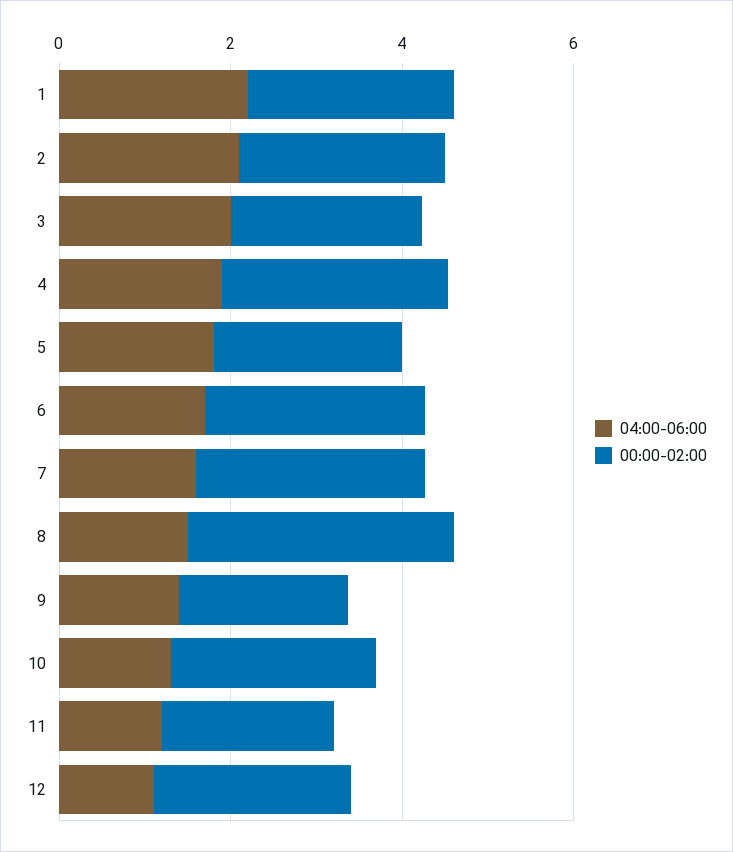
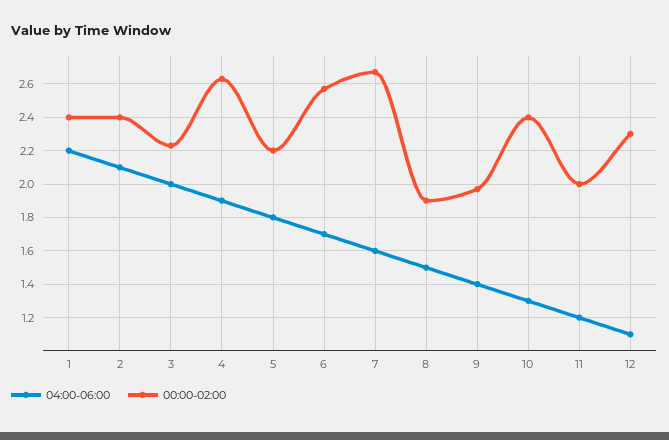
  {
    "04:00-06:00": {
      "1": 2.2,
      "2": 2.1,
      "3": 2,
      "4": 1.9,
      "5": 1.8,
      "6": 1.7,
      "7": 1.6,
      "8": 1.5,
      "9": 1.4,
      "10": 1.3,
      "11": 1.2,
      "12": 1.1
    },
    "00:00-02:00": {
      "1": 2.4,
      "2": 2.4,
      "3": 2.25,
      "4": 2.65,
      "5": 2.2,
      "6": 2.55,
      "7": 2.65,
-     "8": 3,
+     "8": 1.9,
      "9": 1.95,
      "10": 2.4,
      "11": 2,
      "12": 2.3
    }
  }

